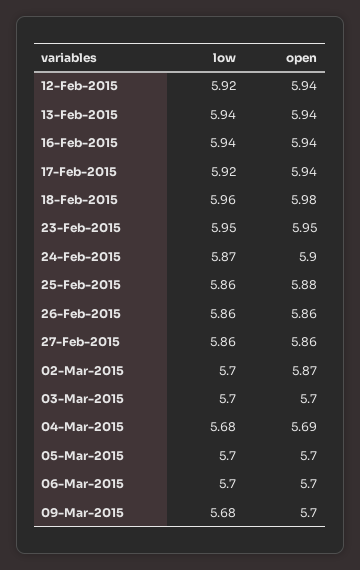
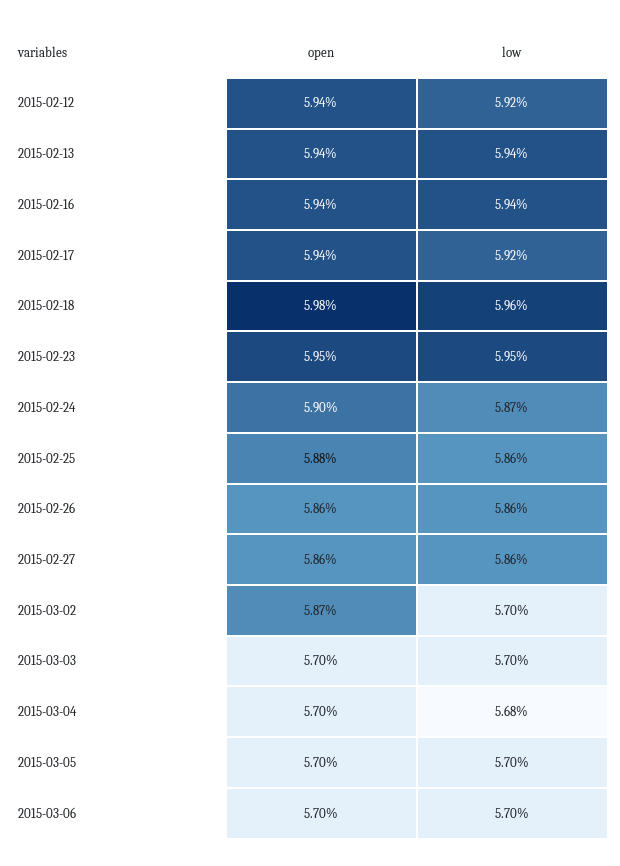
  {
    "low": {
      "12-Feb-2015": 5.92,
      "13-Feb-2015": 5.94,
      "16-Feb-2015": 5.94,
      "17-Feb-2015": 5.92,
      "18-Feb-2015": 5.96,
      "23-Feb-2015": 5.95,
      "24-Feb-2015": 5.87,
      "25-Feb-2015": 5.86,
      "26-Feb-2015": 5.86,
      "27-Feb-2015": 5.86,
      "02-Mar-2015": 5.7,
      "03-Mar-2015": 5.7,
      "04-Mar-2015": 5.68,
      "05-Mar-2015": 5.7,
-     "06-Mar-2015": 5.7,
+     "06-Mar-2015": 5.7
-     "09-Mar-2015": 5.68
    },
    "open": {
      "12-Feb-2015": 5.94,
      "13-Feb-2015": 5.94,
      "16-Feb-2015": 5.94,
      "17-Feb-2015": 5.94,
      "18-Feb-2015": 5.98,
      "23-Feb-2015": 5.95,
      "24-Feb-2015": 5.9,
      "25-Feb-2015": 5.88,
      "26-Feb-2015": 5.86,
      "27-Feb-2015": 5.86,
      "02-Mar-2015": 5.87,
      "03-Mar-2015": 5.7,
-     "04-Mar-2015": 5.69,
+     "04-Mar-2015": 5.7,
      "05-Mar-2015": 5.7,
-     "06-Mar-2015": 5.7,
+     "06-Mar-2015": 5.7
-     "09-Mar-2015": 5.7
    }
  }

